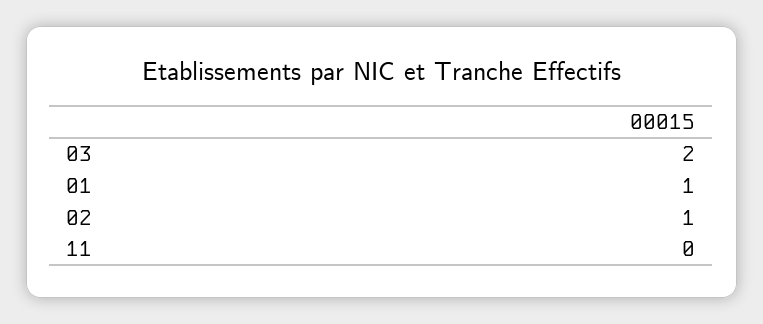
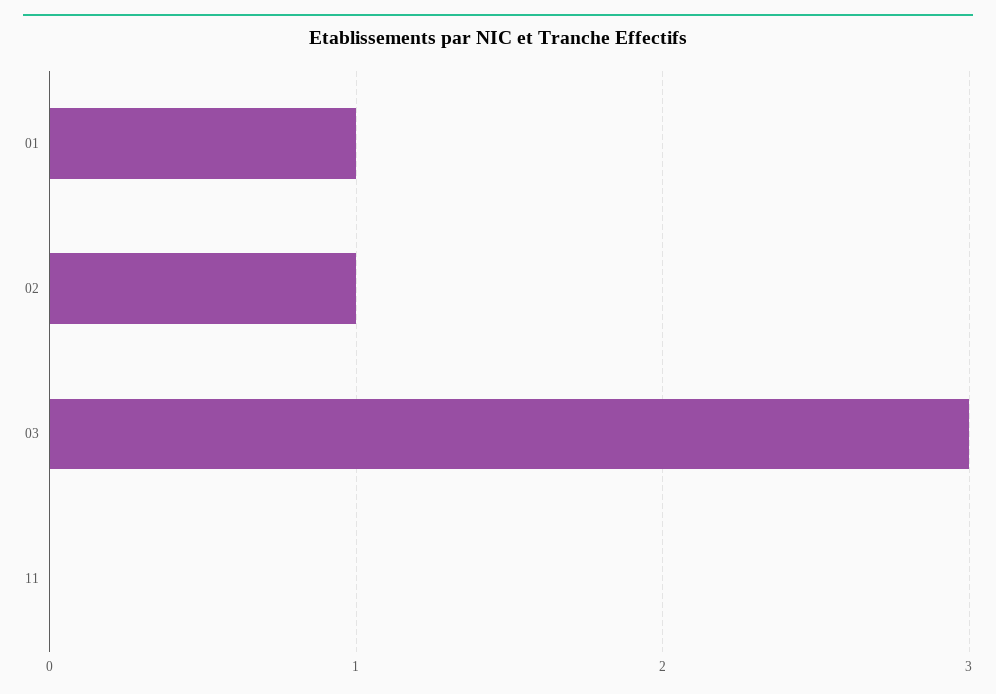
  {
-   "03": 2,
+   "03": 3,
    "01": 1,
    "02": 1,
    "11": 0
  }

